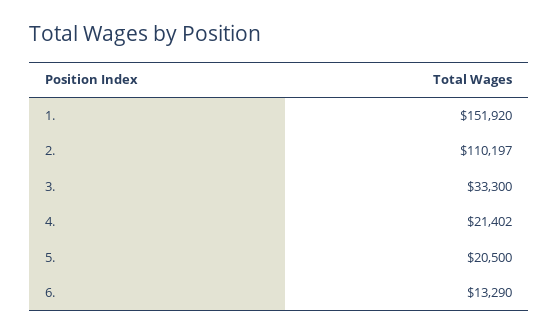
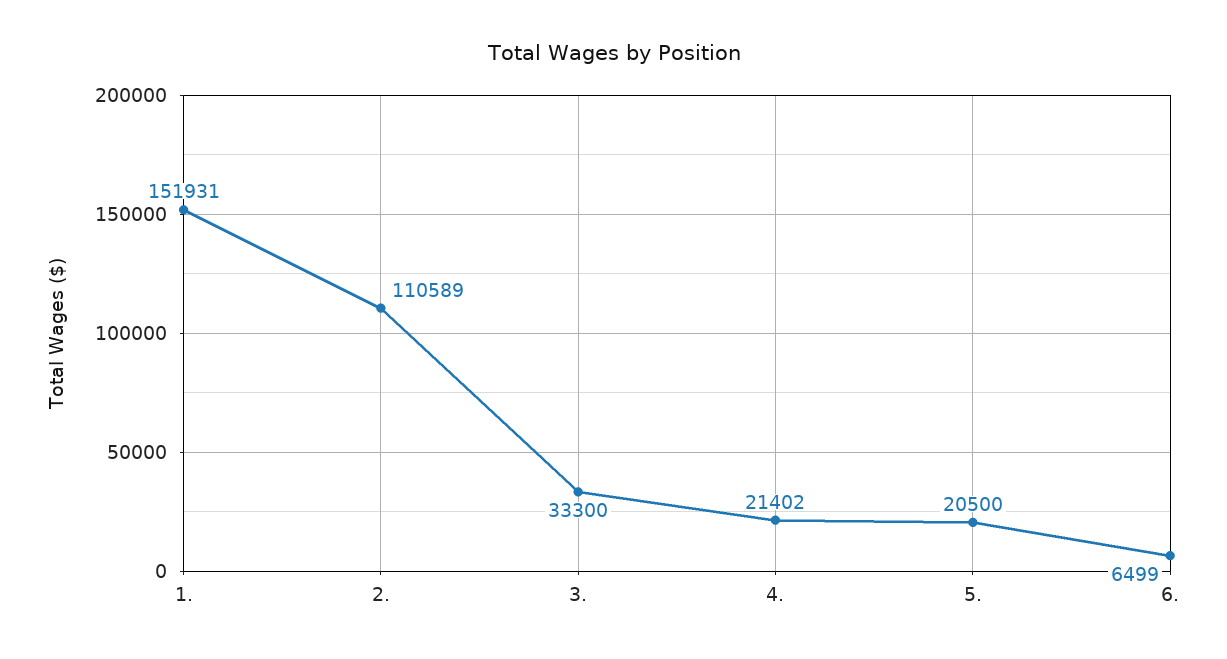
  {
-   "1.": 151920,
+   "1.": 151931,
-   "2.": 110197,
+   "2.": 110589,
    "3.": 33300,
    "4.": 21402,
    "5.": 20500,
-   "6.": 13290
+   "6.": 6499
  }

